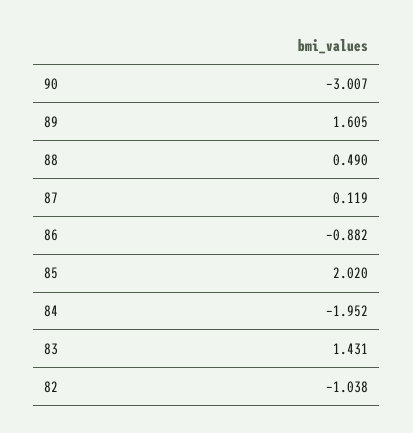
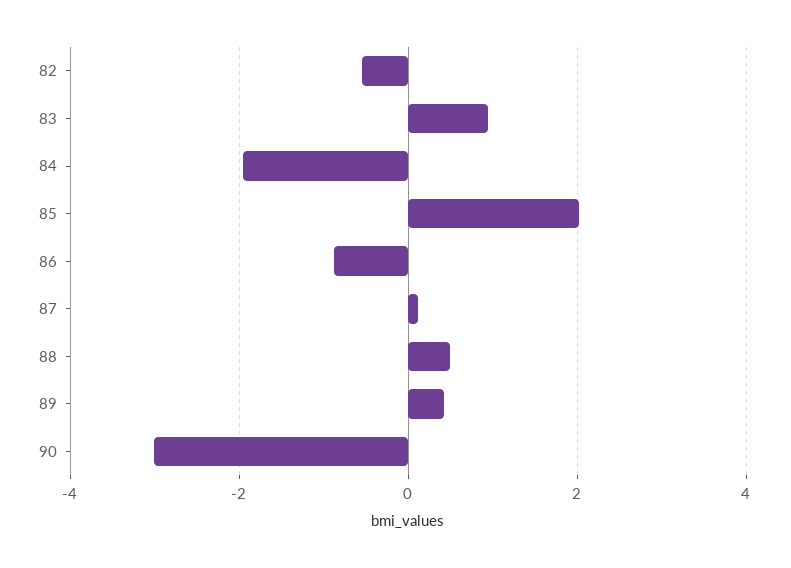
  {
    "90": -3.007,
-   "89": 1.605,
+   "89": 0.4,
    "88": 0.49,
    "87": 0.119,
    "86": -0.882,
    "85": 2.02,
    "84": -1.952,
-   "83": 1.431,
+   "83": 1,
-   "82": -1.038
+   "82": -0.6
  }

